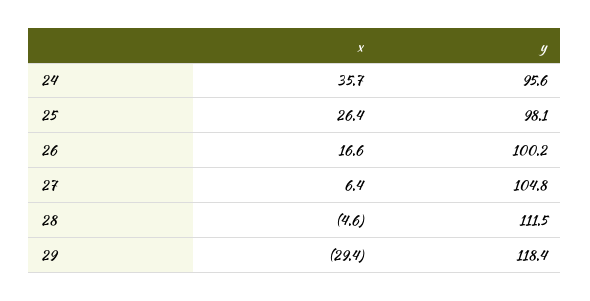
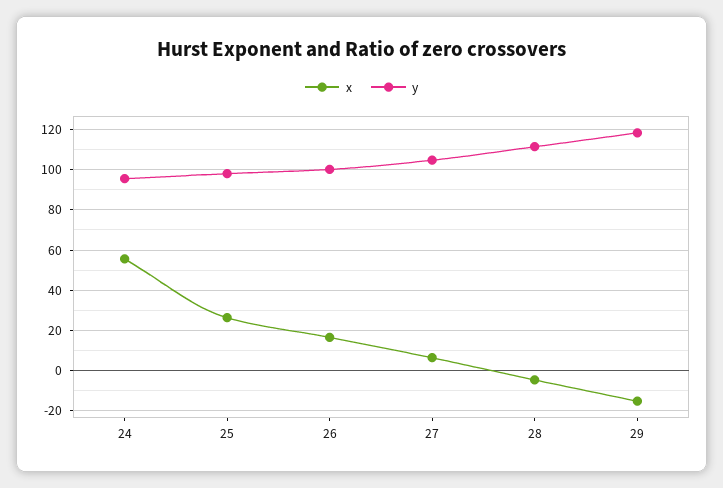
  {
    "x": {
-     "24": 35.7,
+     "24": 55,
      "25": 26.4,
      "26": 16.6,
      "27": 6.4,
      "28": -4.6,
-     "29": -29.4
+     "29": -15
    },
    "y": {
      "24": 95.6,
      "25": 98.1,
      "26": 100.2,
      "27": 104.8,
      "28": 111.5,
      "29": 118.4
    }
  }

